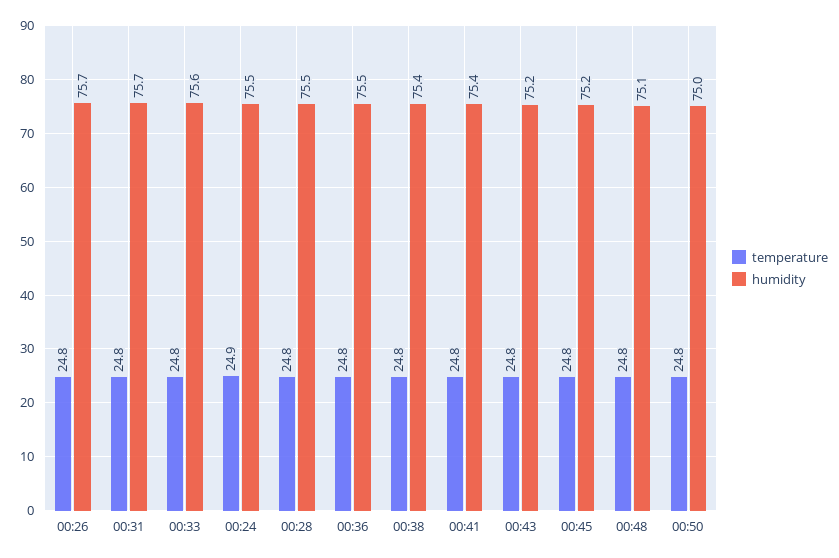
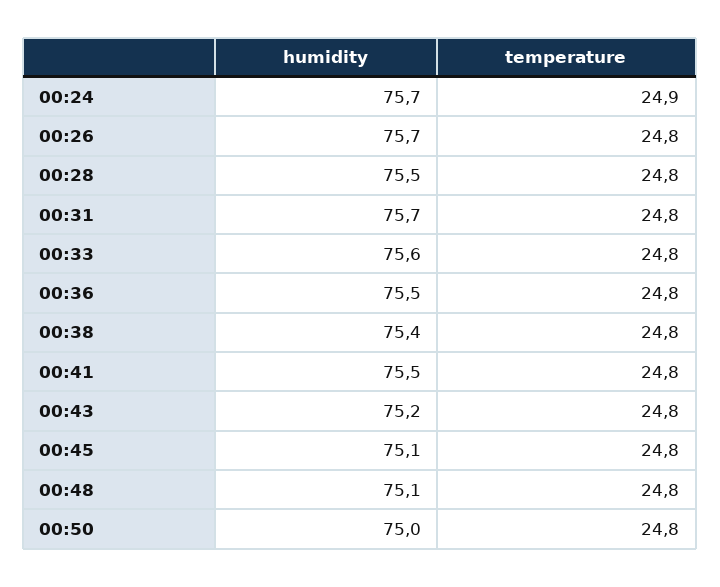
  {
    "temperature": {
      "00:26": 24.8,
      "00:31": 24.8,
      "00:33": 24.8,
      "00:24": 24.9,
      "00:28": 24.8,
      "00:36": 24.8,
      "00:38": 24.8,
      "00:41": 24.8,
      "00:43": 24.8,
      "00:45": 24.8,
      "00:48": 24.8,
      "00:50": 24.8
    },
    "humidity": {
      "00:26": 75.7,
      "00:31": 75.7,
      "00:33": 75.6,
-     "00:24": 75.5,
+     "00:24": 75.7,
      "00:28": 75.5,
      "00:36": 75.5,
      "00:38": 75.4,
-     "00:41": 75.4,
+     "00:41": 75.5,
      "00:43": 75.2,
-     "00:45": 75.2,
+     "00:45": 75.1,
      "00:48": 75.1,
      "00:50": 75
    }
  }

